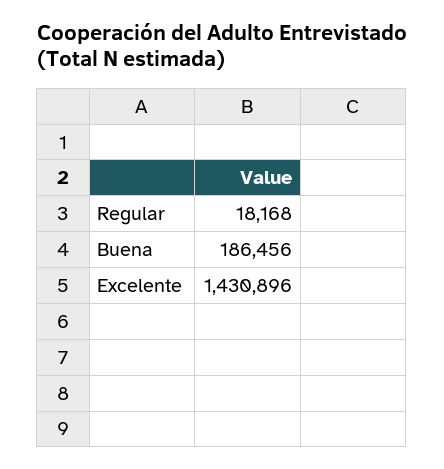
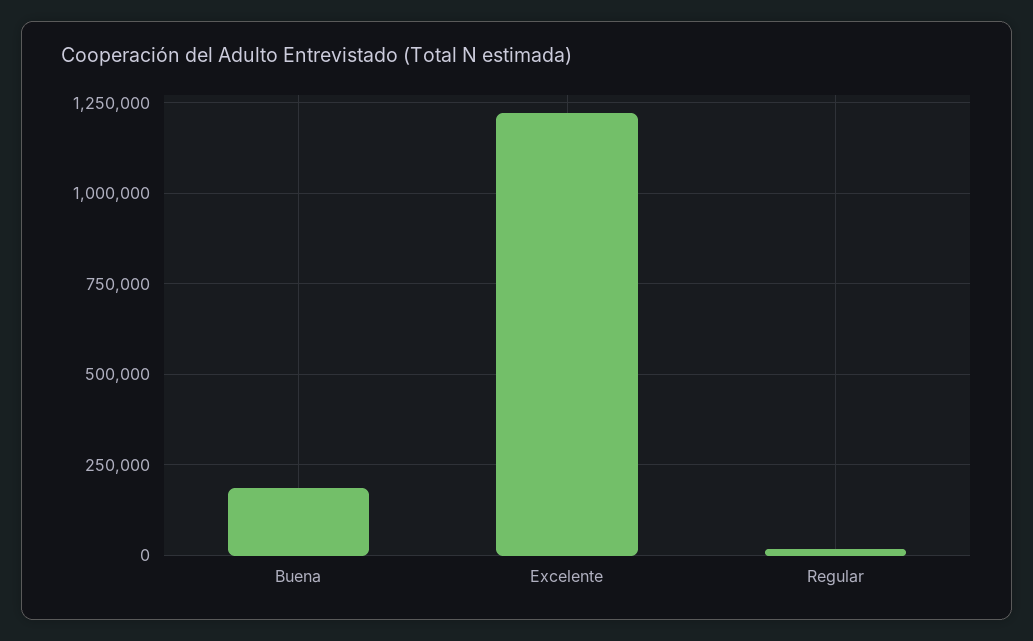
  {
    "Regular": 18168,
    "Buena": 186456,
-   "Excelente": 1430896
+   "Excelente": 1225000
  }

